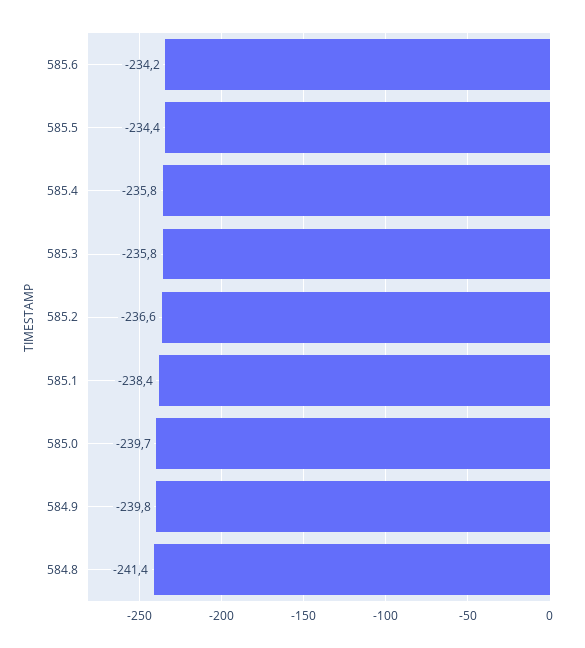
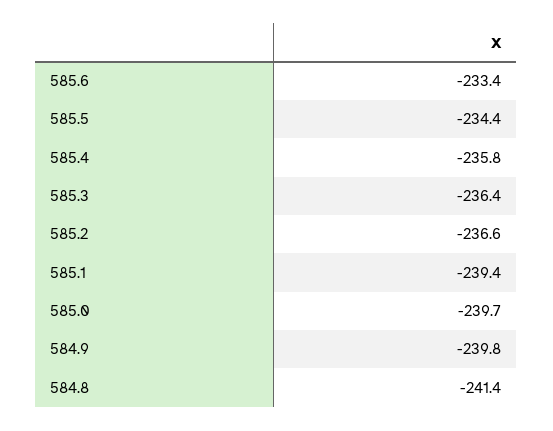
  {
-   "585.6": -234.2,
+   "585.6": -233.4,
    "585.5": -234.4,
    "585.4": -235.8,
-   "585.3": -235.8,
+   "585.3": -236.4,
    "585.2": -236.6,
-   "585.1": -238.4,
+   "585.1": -239.4,
    "585.0": -239.7,
    "584.9": -239.8,
    "584.8": -241.4
  }

